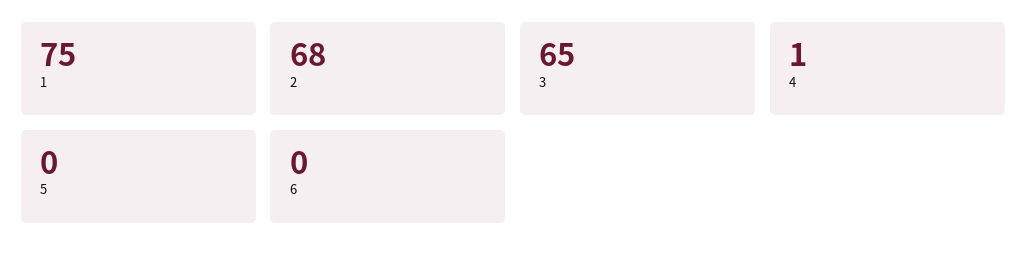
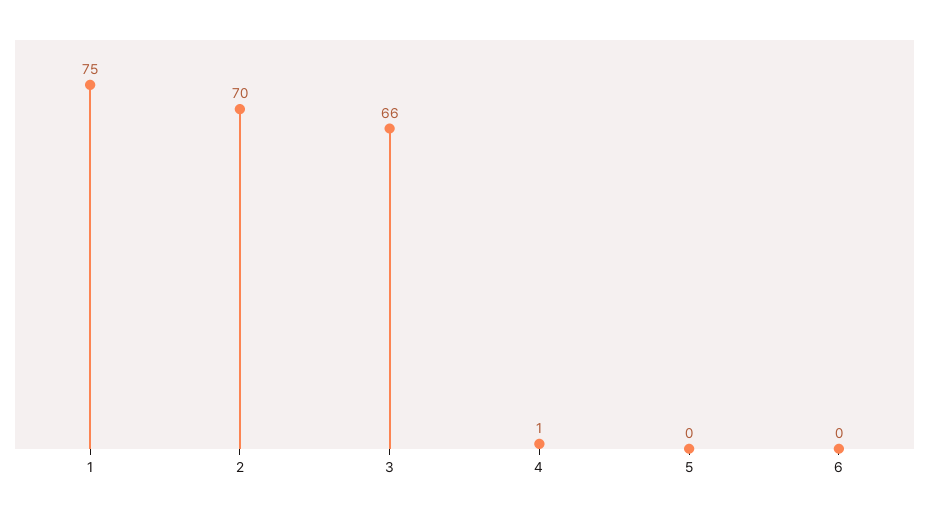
  {
    "1": 75,
-   "2": 68,
+   "2": 70,
-   "3": 65,
+   "3": 66,
    "4": 1,
    "5": 0,
    "6": 0
  }

